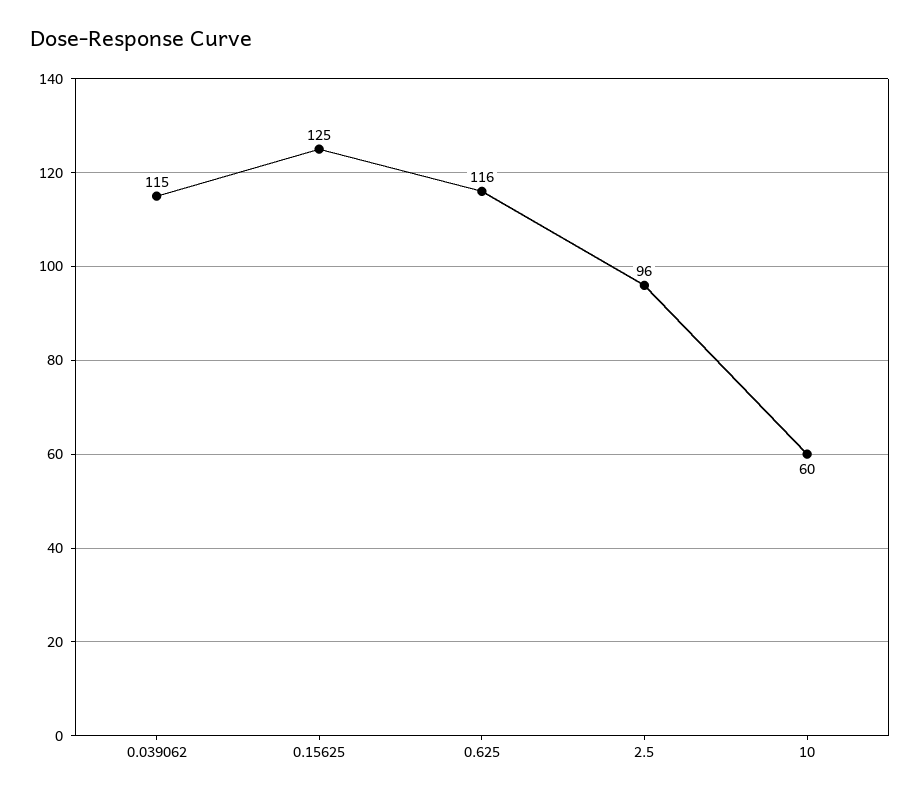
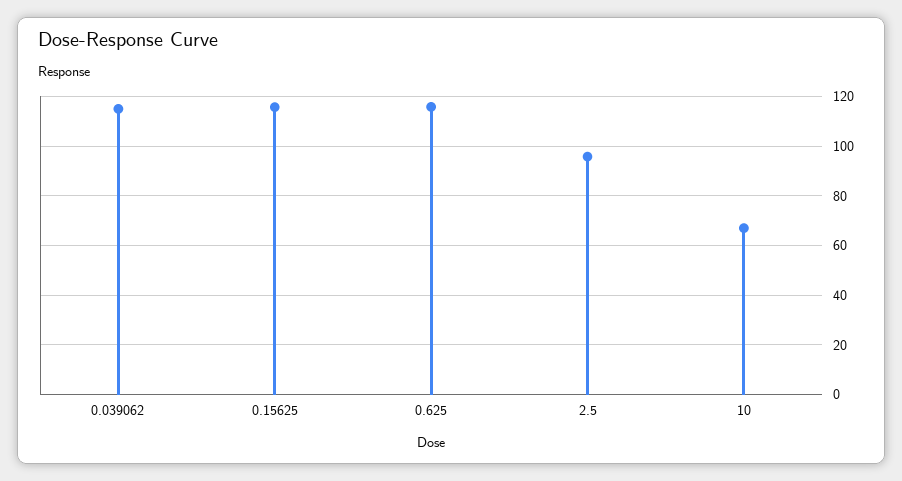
  {
    "0.039062": 115,
-   "0.15625": 125,
+   "0.15625": 115,
    "0.625": 116,
    "2.5": 96,
-   "10": 60
+   "10": 67.5
  }

